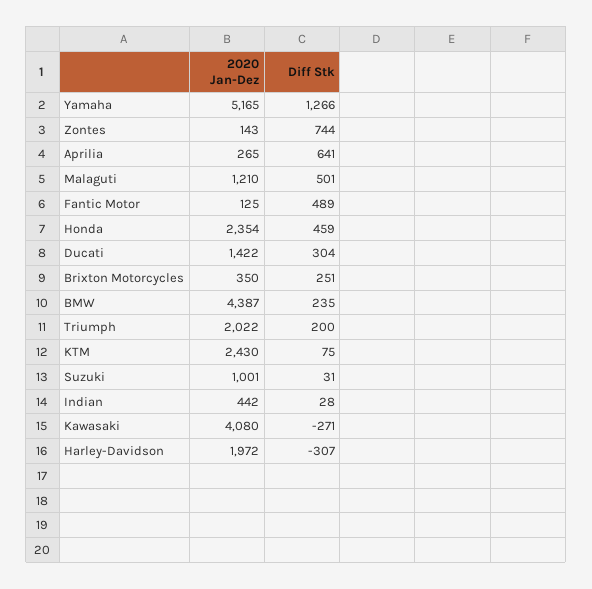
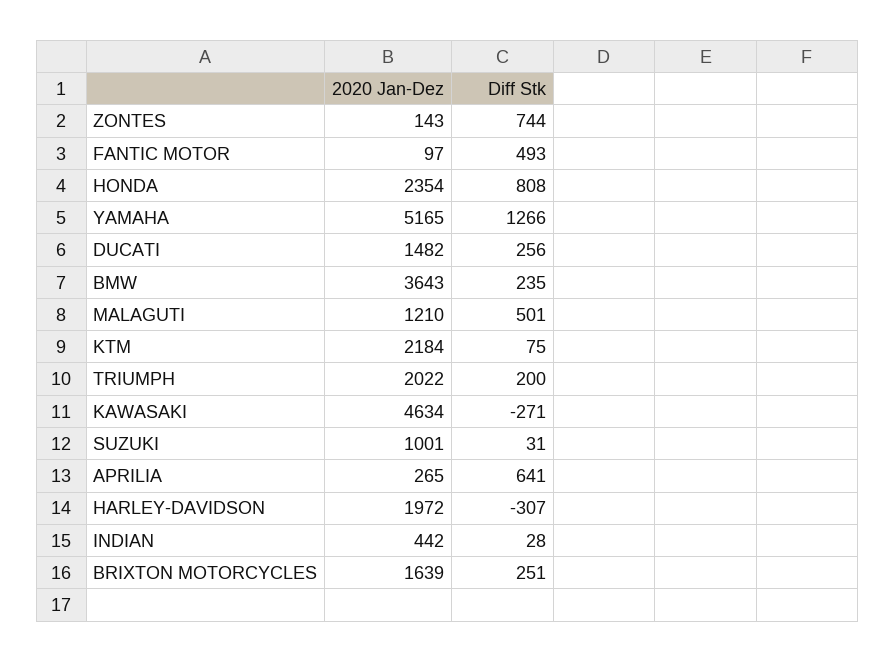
  {
    "2020 Jan-Dez": {
      "Yamaha": 5165,
      "Zontes": 143,
      "Aprilia": 265,
      "Malaguti": 1210,
-     "Fantic Motor": 125,
+     "Fantic Motor": 97,
      "Honda": 2354,
-     "Ducati": 1422,
+     "Ducati": 1482,
-     "Brixton Motorcycles": 350,
+     "Brixton Motorcycles": 1639,
-     "BMW": 4387,
+     "BMW": 3643,
      "Triumph": 2022,
-     "KTM": 2430,
+     "KTM": 2184,
      "Suzuki": 1001,
      "Indian": 442,
-     "Kawasaki": 4080,
+     "Kawasaki": 4634,
      "Harley-Davidson": 1972
    },
    "Diff Stk": {
      "Yamaha": 1266,
      "Zontes": 744,
      "Aprilia": 641,
      "Malaguti": 501,
-     "Fantic Motor": 489,
+     "Fantic Motor": 493,
-     "Honda": 459,
+     "Honda": 808,
-     "Ducati": 304,
+     "Ducati": 256,
      "Brixton Motorcycles": 251,
      "BMW": 235,
      "Triumph": 200,
      "KTM": 75,
      "Suzuki": 31,
      "Indian": 28,
      "Kawasaki": -271,
      "Harley-Davidson": -307
    }
  }

